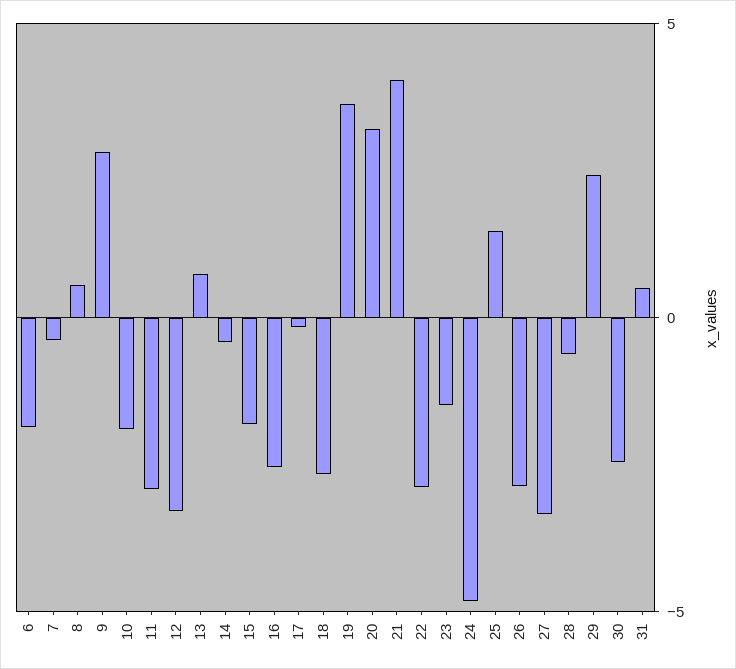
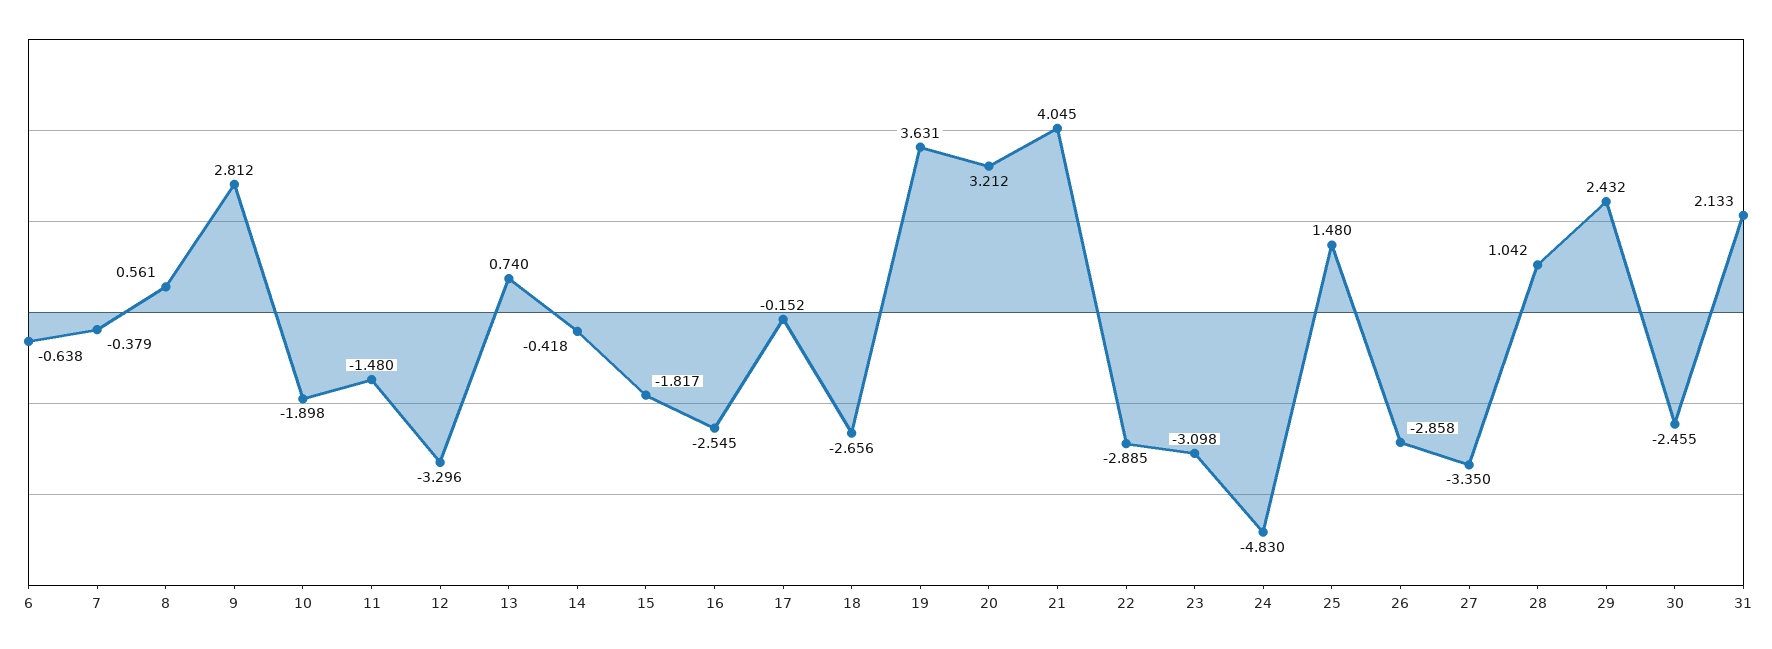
  {
-   "6": -2,
+   "6": -0.638,
    "7": -0.379,
    "8": 0.561,
    "9": 2.812,
    "10": -1.898,
-   "11": -3,
+   "11": -1.48,
    "12": -3.296,
    "13": 0.74,
    "14": -0.418,
    "15": -1.817,
    "16": -2.545,
    "17": -0.152,
    "18": -2.656,
    "19": 3.631,
    "20": 3.212,
    "21": 4.045,
    "22": -2.885,
-   "23": -1.5,
+   "23": -3.098,
    "24": -4.83,
    "25": 1.48,
    "26": -2.858,
    "27": -3.35,
-   "28": -0.5,
+   "28": 1.042,
    "29": 2.432,
    "30": -2.455,
-   "31": 0.5
+   "31": 2.133
  }

